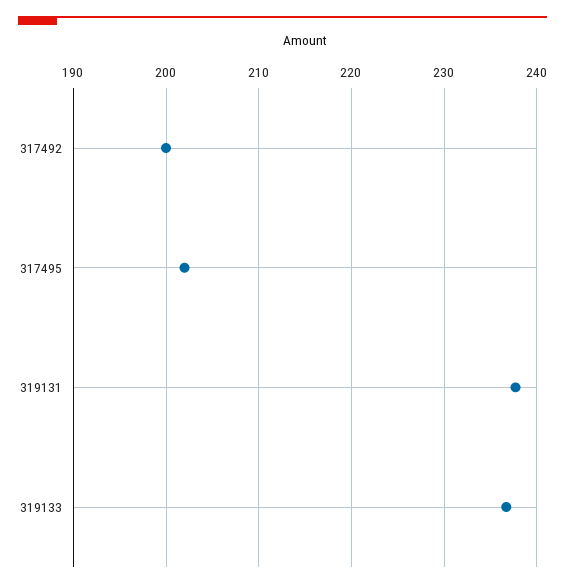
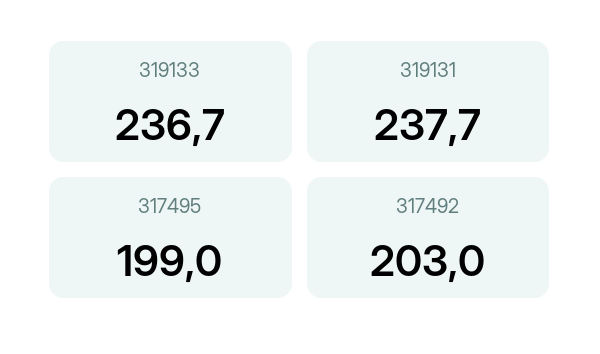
  {
-   "317492": 200,
+   "317492": 203,
-   "317495": 202,
+   "317495": 199,
    "319131": 237.7,
    "319133": 236.7
  }

